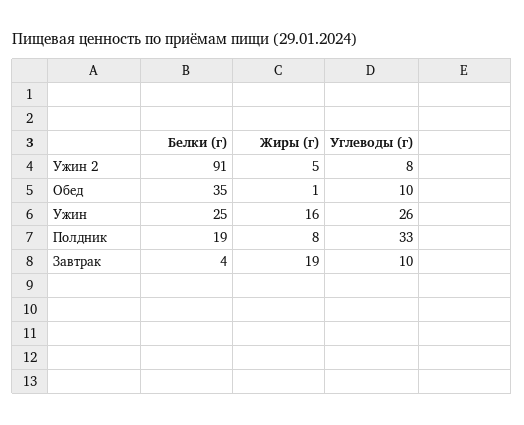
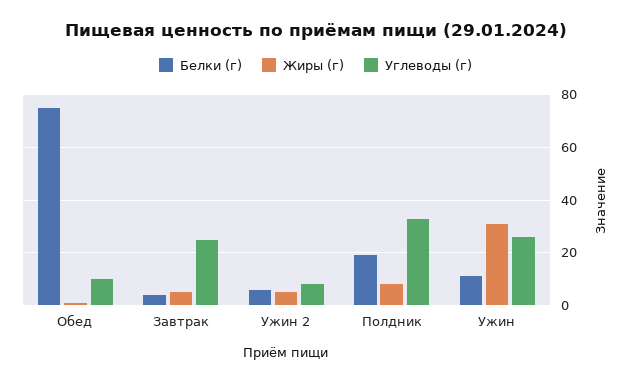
  {
    "Белки (г)": {
-     "Ужин 2": 91,
+     "Ужин 2": 5,
-     "Обед": 35,
+     "Обед": 75,
-     "Ужин": 25,
+     "Ужин": 10,
      "Полдник": 19,
      "Завтрак": 4
    },
    "Жиры (г)": {
      "Ужин 2": 5,
      "Обед": 1,
-     "Ужин": 16,
+     "Ужин": 30,
      "Полдник": 8,
-     "Завтрак": 19
+     "Завтрак": 5
    },
    "Углеводы (г)": {
      "Ужин 2": 8,
      "Обед": 10,
      "Ужин": 26,
      "Полдник": 33,
-     "Завтрак": 10
+     "Завтрак": 25
    }
  }

